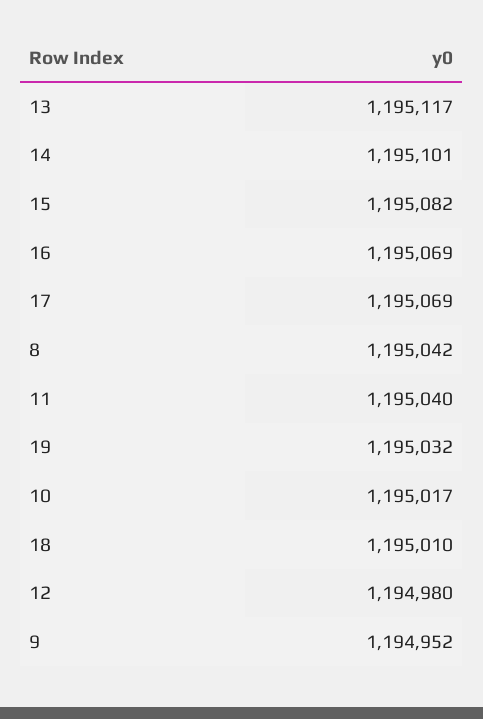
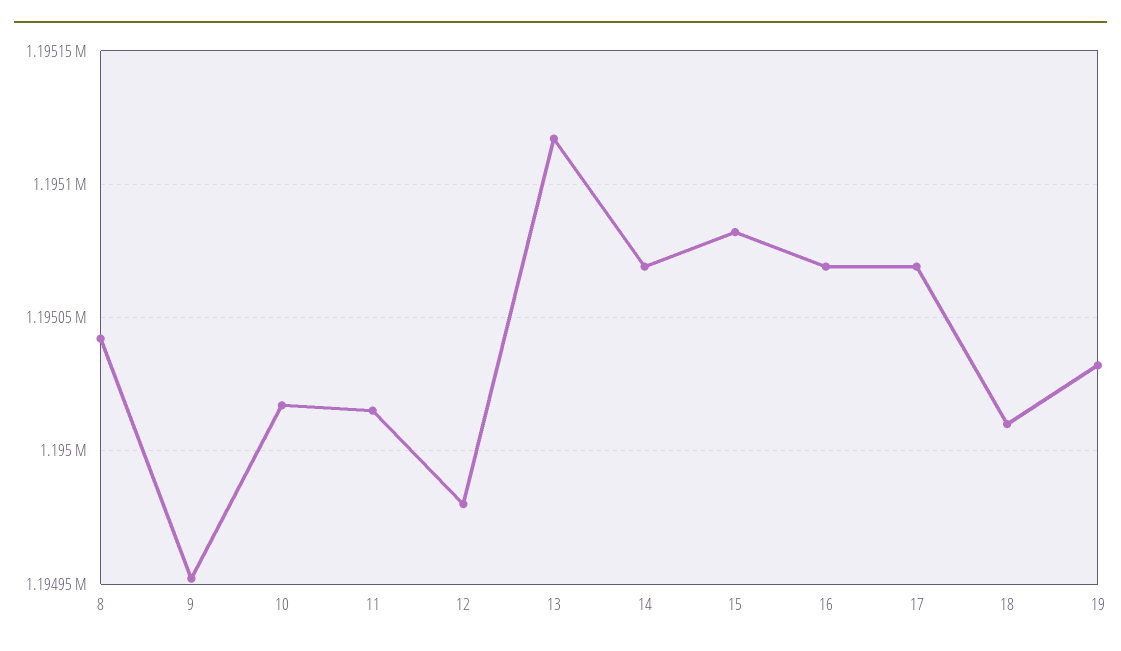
  {
    "13": 1195117,
-   "14": 1195101,
+   "14": 1195070,
    "15": 1195082,
    "16": 1195069,
    "17": 1195069,
    "8": 1195042,
-   "11": 1195040,
+   "11": 1195015,
    "19": 1195032,
    "10": 1195017,
    "18": 1195010,
    "12": 1194980,
    "9": 1194952
  }

